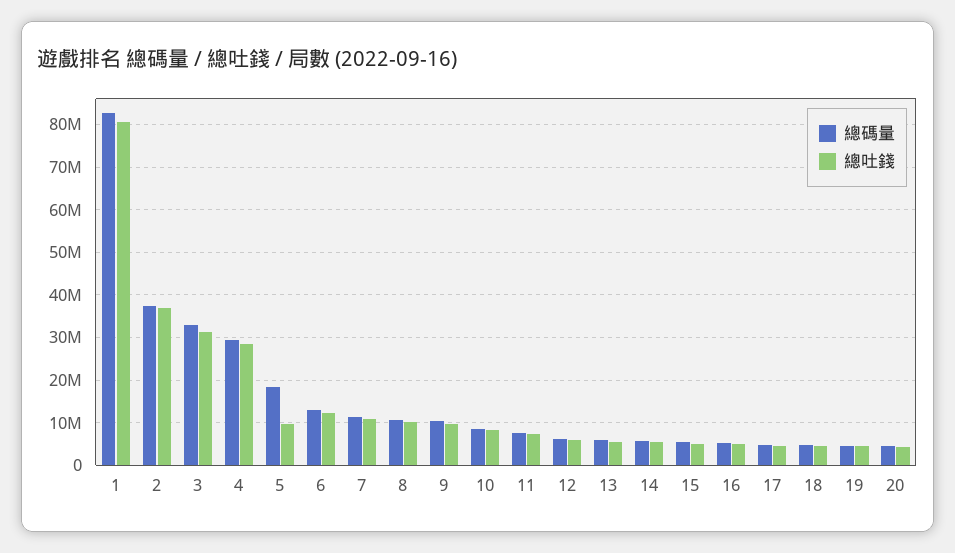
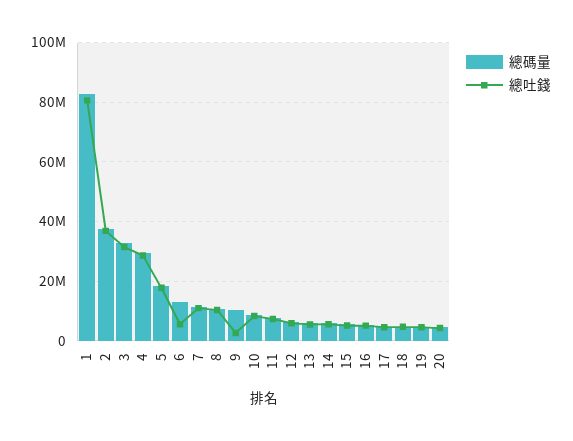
  {
    "總碼量": {
      "1": 82000000,
      "2": 38000000,
      "3": 32000000,
      "4": 30000000,
      "5": 18000000,
      "6": 14000000,
      "7": 12000000,
      "8": 10000000,
      "9": 10000000,
      "10": 8000000,
      "11": 8000000,
      "12": 6000000,
      "13": 6000000,
      "14": 6000000,
      "15": 6000000,
      "16": 6000000,
      "17": 4000000,
      "18": 4000000,
      "19": 4000000,
      "20": 4000000
    },
    "總吐錢": {
      "1": 80000000,
      "2": 36000000,
      "3": 32000000,
      "4": 28000000,
-     "5": 10000000,
+     "5": 17500000,
-     "6": 12000000,
+     "6": 5000000,
      "7": 10000000,
      "8": 10000000,
-     "9": 10000000,
+     "9": 2500000,
      "10": 8000000,
      "11": 8000000,
      "12": 6000000,
      "13": 6000000,
      "14": 6000000,
      "15": 6000000,
      "16": 6000000,
      "17": 4000000,
      "18": 4000000,
      "19": 4000000,
      "20": 4000000
    }
  }

